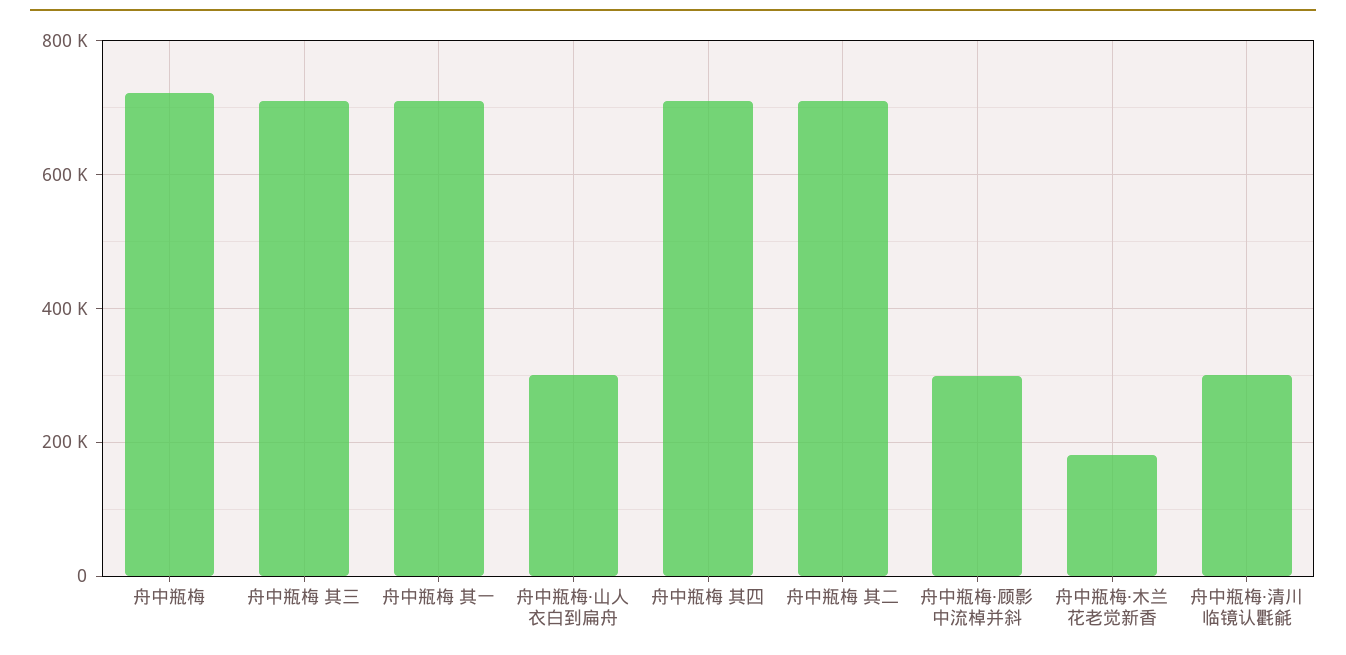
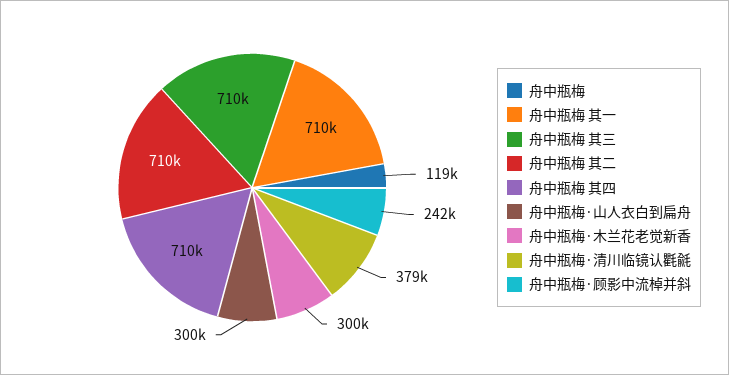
  {
-   "舟中瓶梅": 720000,
+   "舟中瓶梅": 119000,
    "舟中瓶梅 其三": 710000,
    "舟中瓶梅 其一": 710000,
    "舟中瓶梅·山人衣白到扁舟": 300000,
    "舟中瓶梅 其四": 710000,
    "舟中瓶梅 其二": 710000,
-   "舟中瓶梅·顾影中流棹并斜": 300000,
+   "舟中瓶梅·顾影中流棹并斜": 242000,
-   "舟中瓶梅·木兰花老觉新香": 180000,
+   "舟中瓶梅·木兰花老觉新香": 300000,
-   "舟中瓶梅·清川临镜认氍毹": 300000
+   "舟中瓶梅·清川临镜认氍毹": 379000
  }

